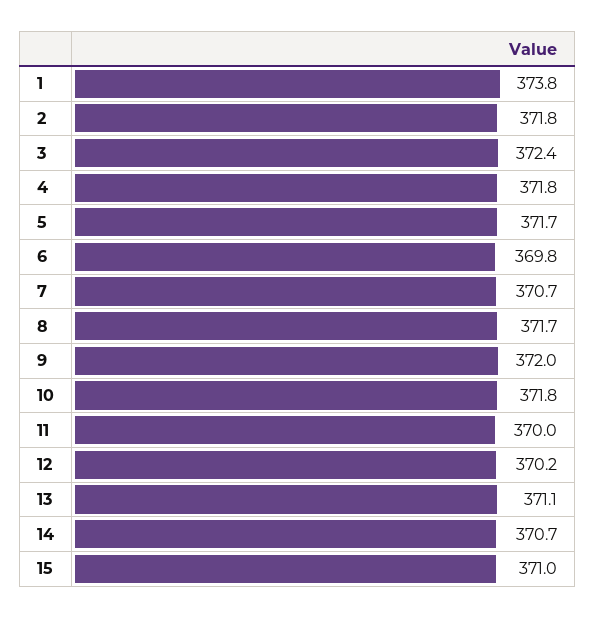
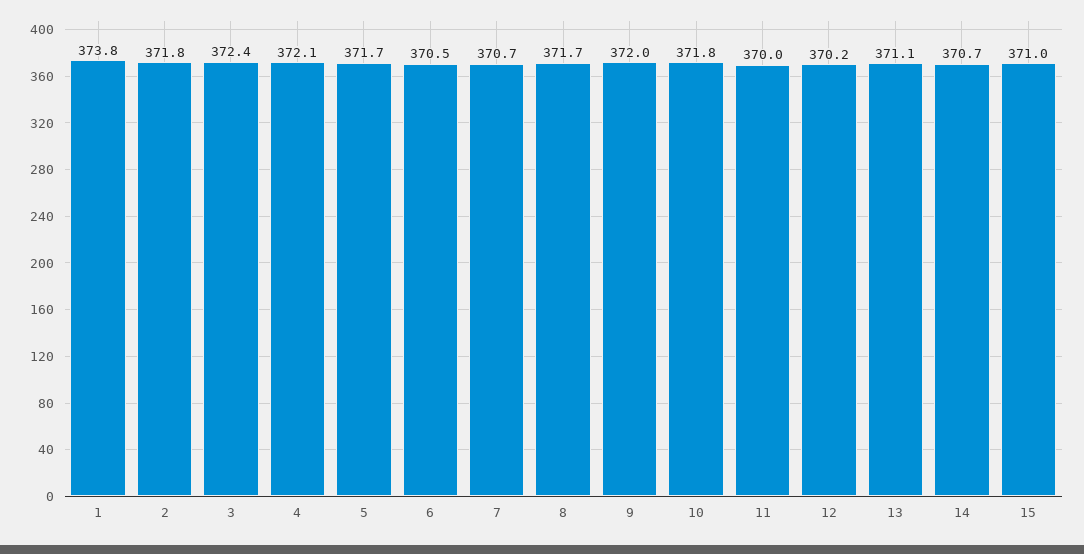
  {
    "1": 373.8,
    "2": 371.8,
    "3": 372.4,
-   "4": 371.8,
+   "4": 372.1,
    "5": 371.7,
-   "6": 369.8,
+   "6": 370.5,
    "7": 370.7,
    "8": 371.7,
    "9": 372,
    "10": 371.8,
    "11": 370,
    "12": 370.2,
    "13": 371.1,
    "14": 370.7,
    "15": 371
  }

